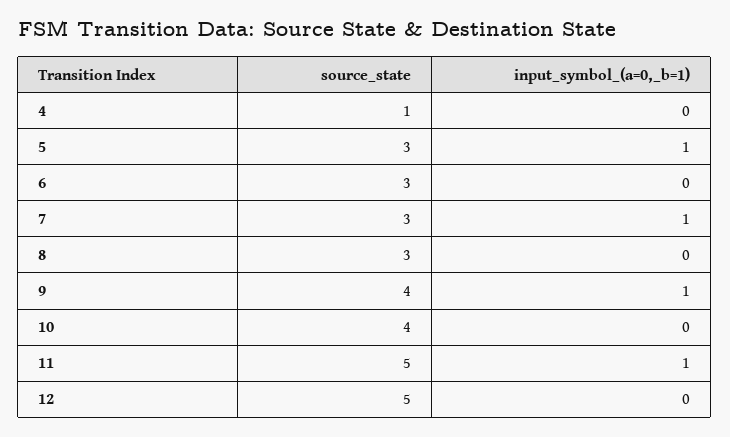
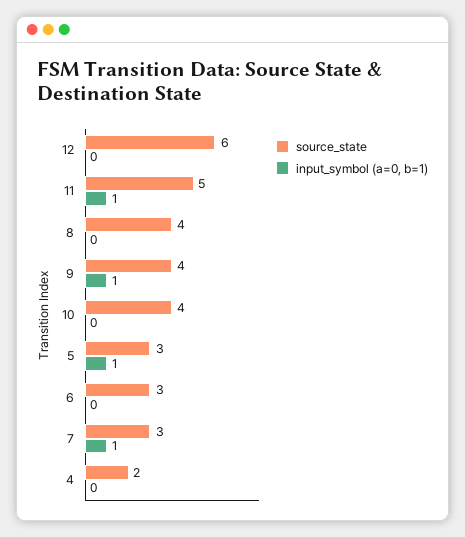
  {
    "source_state": {
-     "4": 1,
+     "4": 2,
      "5": 3,
      "6": 3,
      "7": 3,
-     "8": 3,
+     "8": 4,
      "9": 4,
      "10": 4,
      "11": 5,
-     "12": 5
+     "12": 6
    },
    "input_symbol_(a=0,_b=1)": {
      "4": 0,
      "5": 1,
      "6": 0,
      "7": 1,
      "8": 0,
      "9": 1,
      "10": 0,
      "11": 1,
      "12": 0
    }
  }

